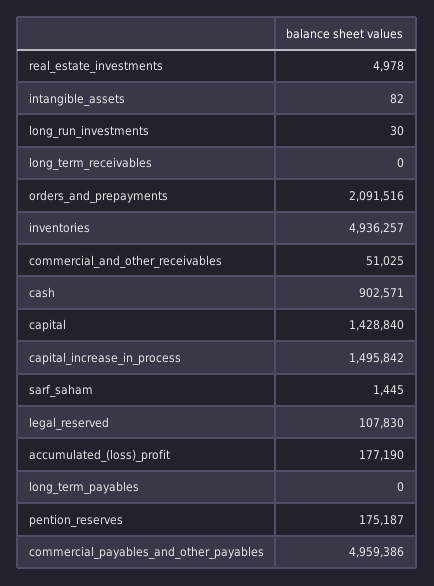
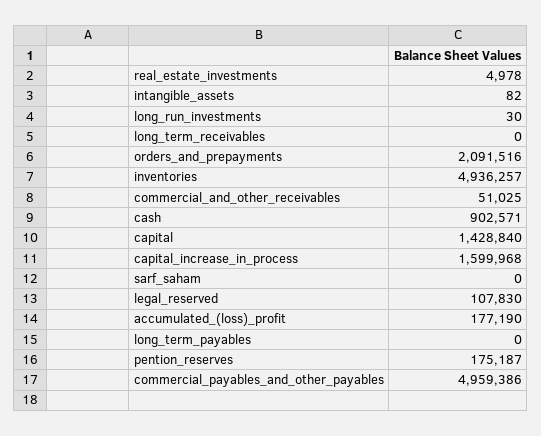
  {
    "real_estate_investments": 4978,
    "intangible_assets": 82,
    "long_run_investments": 30,
    "long_term_receivables": 0,
    "orders_and_prepayments": 2091516,
    "inventories": 4936257,
    "commercial_and_other_receivables": 51025,
    "cash": 902571,
    "capital": 1428840,
-   "capital_increase_in_process": 1495842,
+   "capital_increase_in_process": 1599968,
-   "sarf_saham": 1445,
+   "sarf_saham": 0,
    "legal_reserved": 107830,
    "accumulated_(loss)_profit": 177190,
    "long_term_payables": 0,
    "pention_reserves": 175187,
    "commercial_payables_and_other_payables": 4959386
  }

